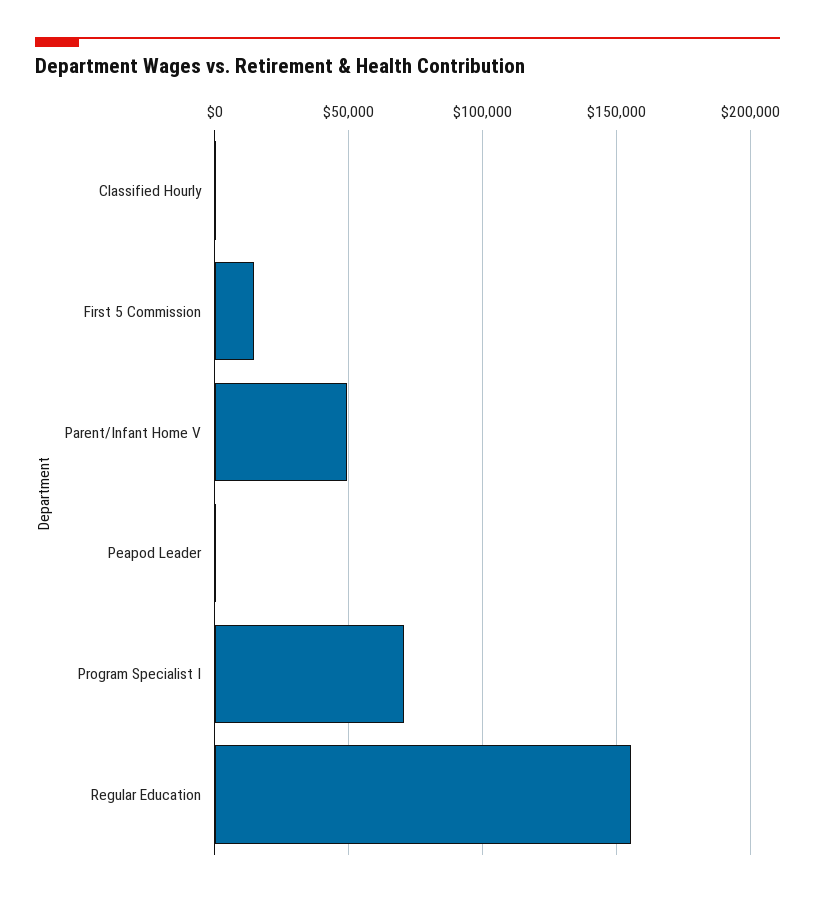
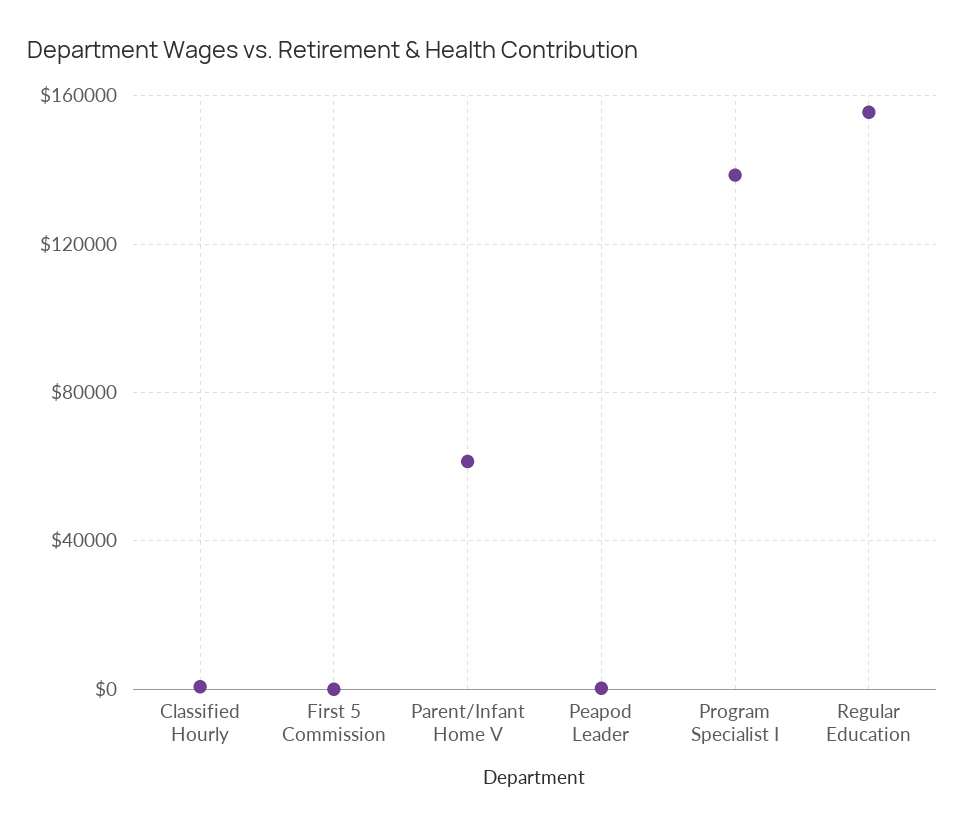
  {
    "Classified Hourly": 0,
-   "First 5 Commission": 15000,
+   "First 5 Commission": 0,
-   "Parent/Infant Home V": 50000,
+   "Parent/Infant Home V": 60000,
    "Peapod Leader": 0,
-   "Program Specialist I": 70000,
+   "Program Specialist I": 140000,
    "Regular Education": 155000
  }

